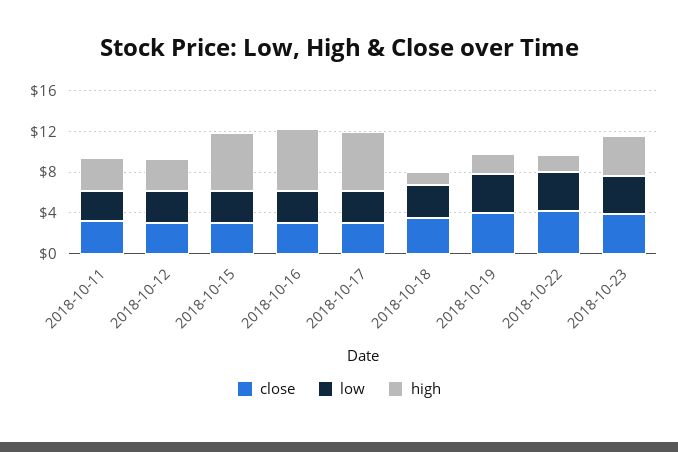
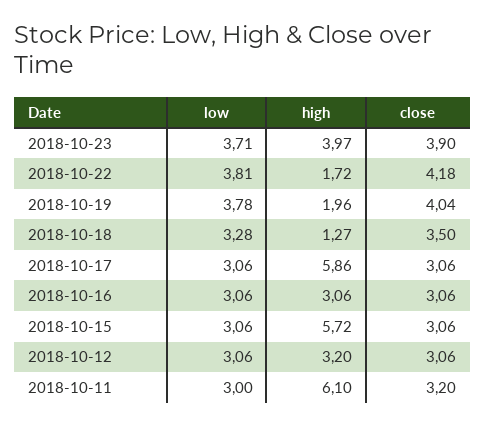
  {
    "close": {
      "2018-10-11": 3.2,
      "2018-10-12": 3.06,
      "2018-10-15": 3.06,
      "2018-10-16": 3.06,
      "2018-10-17": 3.06,
      "2018-10-18": 3.5,
      "2018-10-19": 4.04,
      "2018-10-22": 4.18,
      "2018-10-23": 3.9
    },
    "low": {
      "2018-10-11": 3,
      "2018-10-12": 3.06,
      "2018-10-15": 3.06,
      "2018-10-16": 3.06,
      "2018-10-17": 3.06,
      "2018-10-18": 3.28,
      "2018-10-19": 3.78,
      "2018-10-22": 3.81,
      "2018-10-23": 3.71
    },
    "high": {
-     "2018-10-11": 3,
+     "2018-10-11": 6.1,
      "2018-10-12": 3.2,
      "2018-10-15": 5.72,
-     "2018-10-16": 6,
+     "2018-10-16": 3.06,
      "2018-10-17": 5.86,
      "2018-10-18": 1.27,
      "2018-10-19": 1.96,
      "2018-10-22": 1.72,
      "2018-10-23": 3.97
    }
  }

